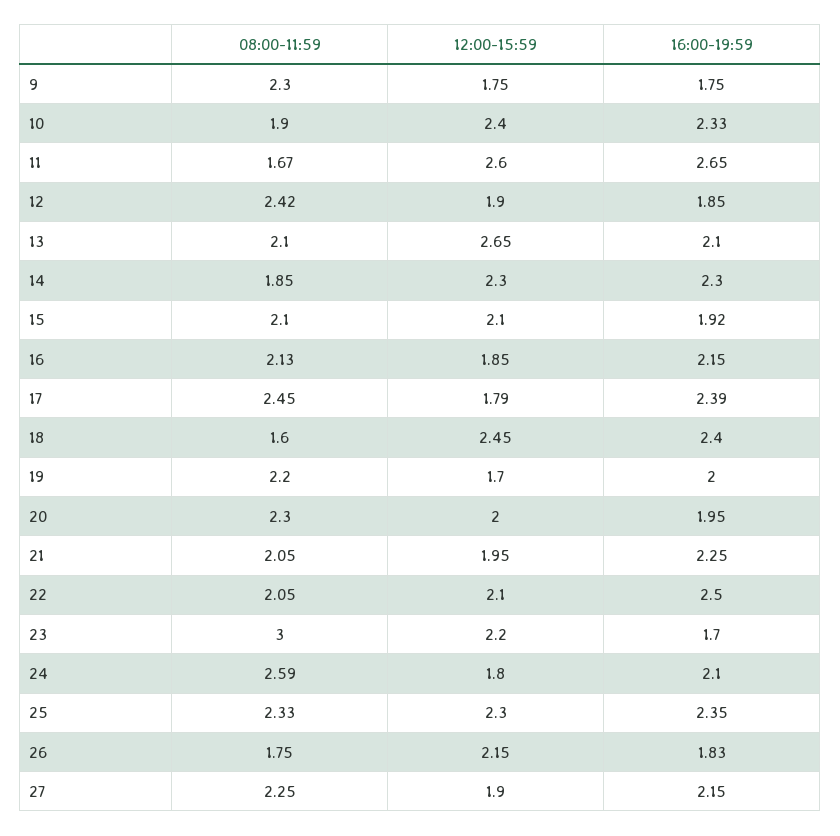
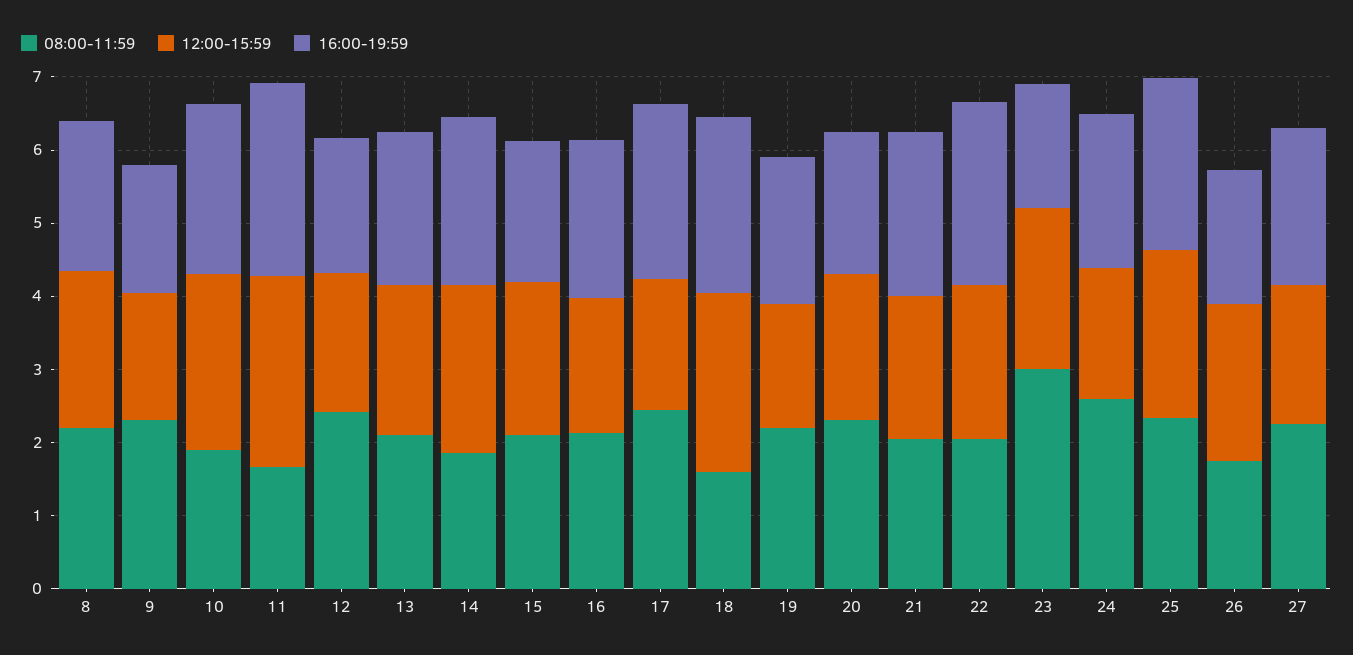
  {
    "08:00-11:59": {
      "9": 2.3,
      "10": 1.9,
      "11": 1.67,
      "12": 2.42,
      "13": 2.1,
      "14": 1.85,
      "15": 2.1,
      "16": 2.13,
      "17": 2.45,
      "18": 1.6,
      "19": 2.2,
      "20": 2.3,
      "21": 2.05,
      "22": 2.05,
      "23": 3,
      "24": 2.59,
      "25": 2.33,
      "26": 1.75,
-     "27": 2.25
+     "27": 2.25,
+     "8": 2.2
    },
    "12:00-15:59": {
      "9": 1.75,
      "10": 2.4,
      "11": 2.6,
      "12": 1.9,
-     "13": 2.65,
+     "13": 2,
      "14": 2.3,
      "15": 2.1,
      "16": 1.85,
      "17": 1.79,
      "18": 2.45,
      "19": 1.7,
      "20": 2,
      "21": 1.95,
      "22": 2.1,
      "23": 2.2,
      "24": 1.8,
      "25": 2.3,
      "26": 2.15,
-     "27": 1.9
+     "27": 1.9,
+     "8": 2.2
    },
    "16:00-19:59": {
      "9": 1.75,
      "10": 2.33,
      "11": 2.65,
      "12": 1.85,
      "13": 2.1,
      "14": 2.3,
      "15": 1.92,
      "16": 2.15,
      "17": 2.39,
      "18": 2.4,
      "19": 2,
      "20": 1.95,
      "21": 2.25,
      "22": 2.5,
      "23": 1.7,
      "24": 2.1,
      "25": 2.35,
      "26": 1.83,
-     "27": 2.15
+     "27": 2.15,
+     "8": 2
    }
  }

